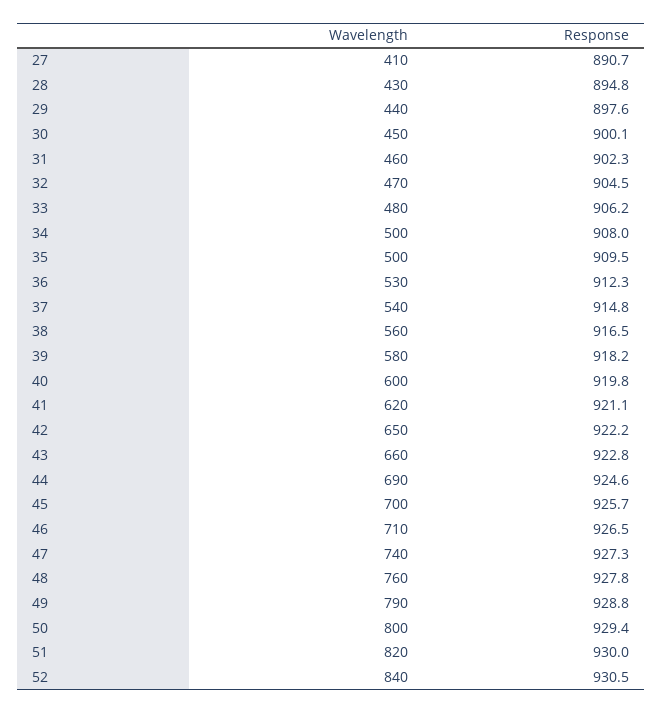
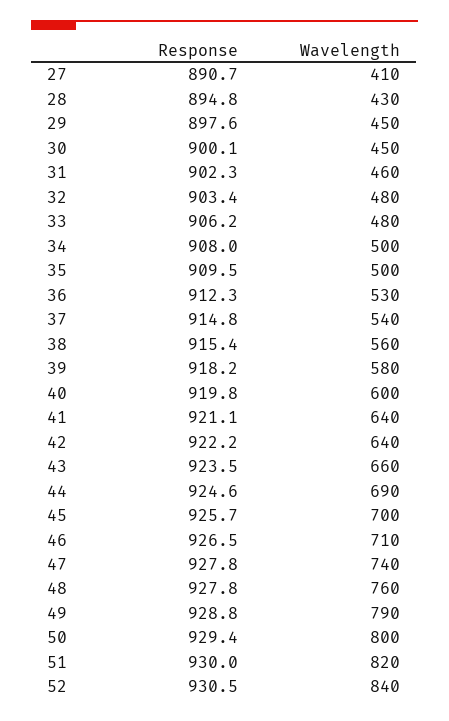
  {
    "Wavelength": {
      "27": 410,
      "28": 430,
-     "29": 440,
+     "29": 450,
      "30": 450,
      "31": 460,
-     "32": 470,
+     "32": 480,
      "33": 480,
      "34": 500,
      "35": 500,
      "36": 530,
      "37": 540,
      "38": 560,
      "39": 580,
      "40": 600,
-     "41": 620,
+     "41": 640,
-     "42": 650,
+     "42": 640,
      "43": 660,
      "44": 690,
      "45": 700,
      "46": 710,
      "47": 740,
      "48": 760,
      "49": 790,
      "50": 800,
      "51": 820,
      "52": 840
    },
    "Response": {
      "27": 890.7,
      "28": 894.8,
      "29": 897.6,
      "30": 900.1,
      "31": 902.3,
-     "32": 904.5,
+     "32": 903.4,
      "33": 906.2,
      "34": 908,
      "35": 909.5,
      "36": 912.3,
      "37": 914.8,
-     "38": 916.5,
+     "38": 915.4,
      "39": 918.2,
      "40": 919.8,
      "41": 921.1,
      "42": 922.2,
-     "43": 922.8,
+     "43": 923.5,
      "44": 924.6,
      "45": 925.7,
      "46": 926.5,
-     "47": 927.3,
+     "47": 927.8,
      "48": 927.8,
      "49": 928.8,
      "50": 929.4,
      "51": 930,
      "52": 930.5
    }
  }

